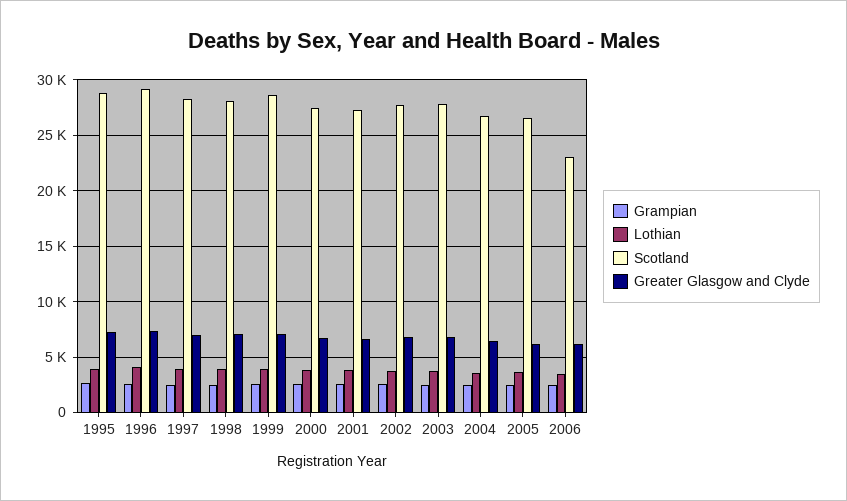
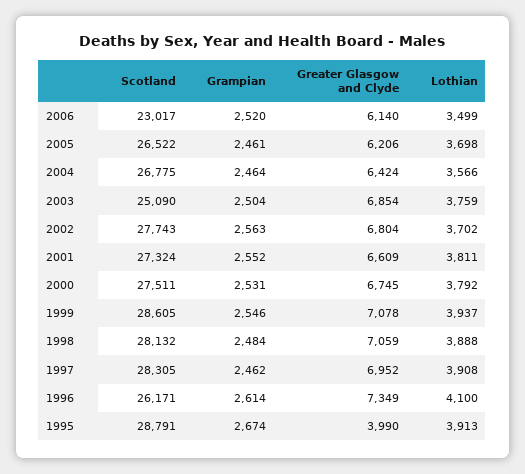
  {
    "Grampian": {
      "1995": 2674,
      "1996": 2614,
      "1997": 2462,
      "1998": 2484,
      "1999": 2546,
      "2000": 2531,
      "2001": 2552,
      "2002": 2563,
      "2003": 2504,
      "2004": 2464,
      "2005": 2461,
      "2006": 2520
    },
    "Lothian": {
      "1995": 3913,
      "1996": 4100,
      "1997": 3908,
      "1998": 3888,
      "1999": 3937,
      "2000": 3792,
      "2001": 3811,
      "2002": 3702,
      "2003": 3759,
      "2004": 3566,
      "2005": 3698,
      "2006": 3499
    },
    "Scotland": {
      "1995": 28791,
-     "1996": 29000,
+     "1996": 26171,
      "1997": 28305,
      "1998": 28132,
      "1999": 28605,
      "2000": 27511,
      "2001": 27324,
      "2002": 27743,
-     "2003": 28000,
+     "2003": 25090,
      "2004": 26775,
      "2005": 26522,
      "2006": 23017
    },
    "Greater Glasgow and Clyde": {
-     "1995": 7000,
+     "1995": 3990,
      "1996": 7349,
      "1997": 6952,
      "1998": 7059,
      "1999": 7078,
      "2000": 6745,
      "2001": 6609,
      "2002": 6804,
      "2003": 6854,
      "2004": 6424,
      "2005": 6206,
      "2006": 6140
    }
  }

